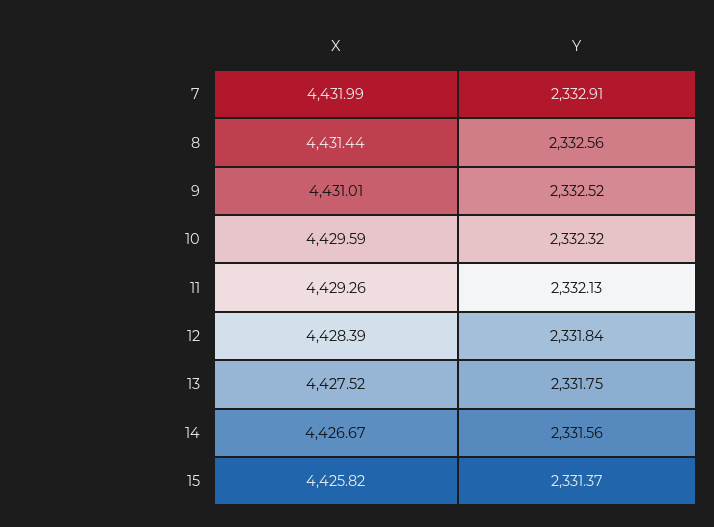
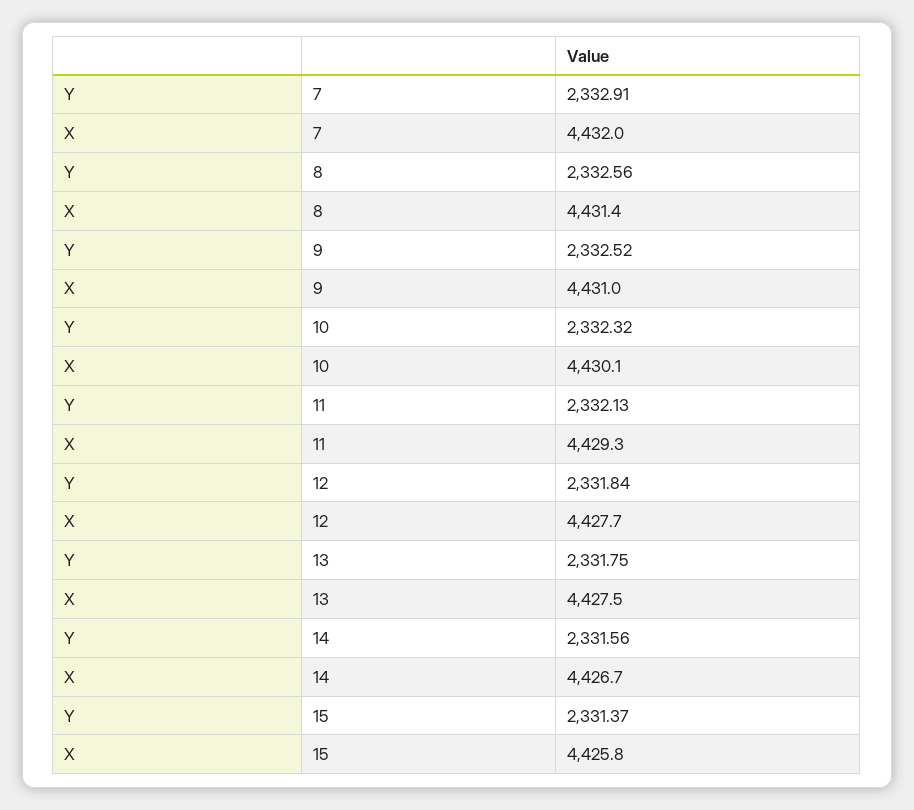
  {
    "X": {
      "7": 4431.99,
      "8": 4431.44,
      "9": 4431.01,
-     "10": 4429.59,
+     "10": 4430.1,
      "11": 4429.26,
-     "12": 4428.39,
+     "12": 4427.7,
      "13": 4427.52,
      "14": 4426.67,
      "15": 4425.82
    },
    "Y": {
      "7": 2332.91,
      "8": 2332.56,
      "9": 2332.52,
      "10": 2332.32,
      "11": 2332.13,
      "12": 2331.84,
      "13": 2331.75,
      "14": 2331.56,
      "15": 2331.37
    }
  }

